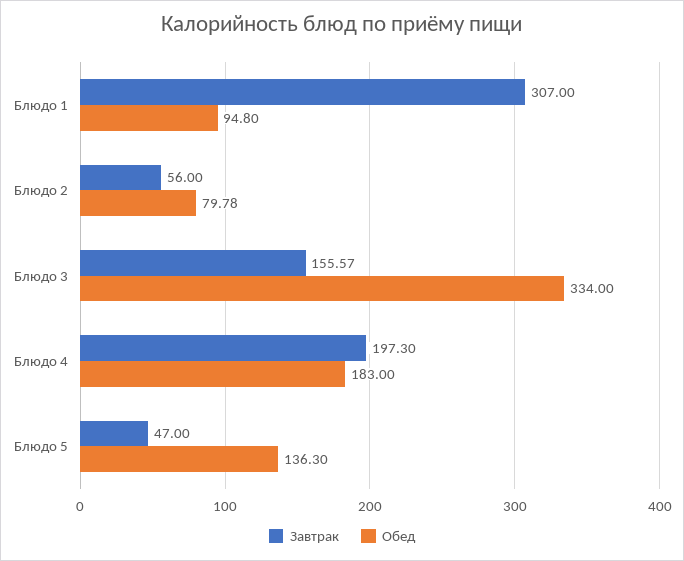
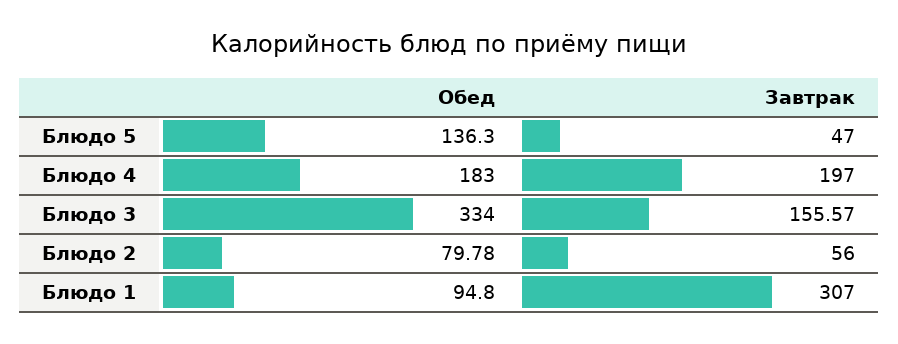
  {
    "Завтрак": {
      "Блюдо 1": 307,
      "Блюдо 2": 56,
      "Блюдо 3": 155.57,
-     "Блюдо 4": 197.3,
+     "Блюдо 4": 197,
      "Блюдо 5": 47
    },
    "Обед": {
      "Блюдо 1": 94.8,
      "Блюдо 2": 79.78,
      "Блюдо 3": 334,
      "Блюдо 4": 183,
      "Блюдо 5": 136.3
    }
  }

